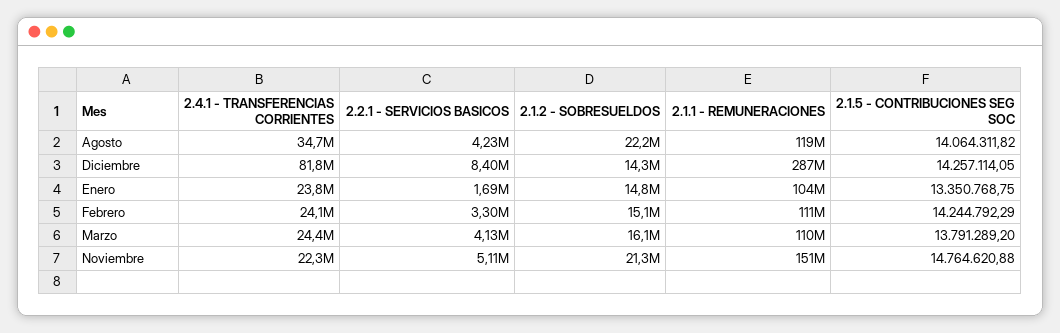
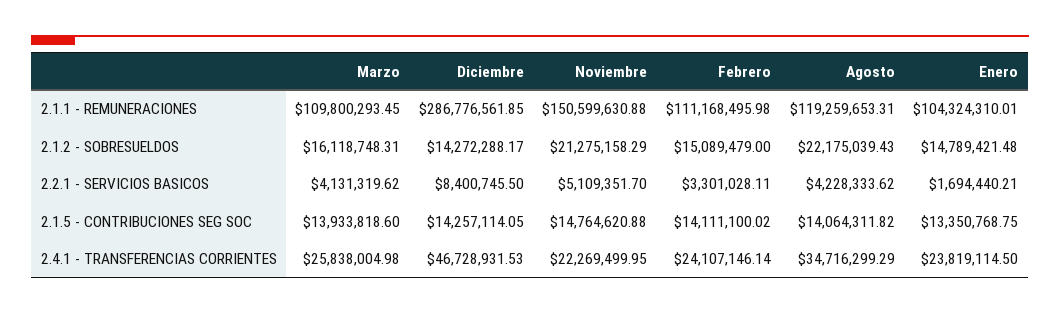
  {
    "2.4.1 - TRANSFERENCIAS CORRIENTES": {
      "Agosto": 34716299.29,
-     "Diciembre": 81800000,
+     "Diciembre": 46728931.53,
      "Enero": 23819114.5,
      "Febrero": 24107146.14,
-     "Marzo": 24400000,
+     "Marzo": 25838004.98,
      "Noviembre": 22269499.95
    },
    "2.2.1 - SERVICIOS BASICOS": {
      "Agosto": 4228333.62,
      "Diciembre": 8400745.5,
      "Enero": 1694440.21,
      "Febrero": 3301028.11,
      "Marzo": 4131319.62,
      "Noviembre": 5109351.7
    },
    "2.1.2 - SOBRESUELDOS": {
      "Agosto": 22175039.43,
      "Diciembre": 14272288.17,
      "Enero": 14789421.48,
      "Febrero": 15089479,
      "Marzo": 16118748.31,
      "Noviembre": 21275158.29
    },
    "2.1.1 - REMUNERACIONES": {
      "Agosto": 119259653.31,
      "Diciembre": 286776561.85,
      "Enero": 104324310.01,
      "Febrero": 111168495.98,
      "Marzo": 109800293.45,
      "Noviembre": 150599630.88
    },
    "2.1.5 - CONTRIBUCIONES SEG SOC": {
      "Agosto": 14064311.82,
      "Diciembre": 14257114.05,
      "Enero": 13350768.75,
-     "Febrero": 14244792.29,
+     "Febrero": 14111100.02,
-     "Marzo": 13791289.2,
+     "Marzo": 13933818.6,
      "Noviembre": 14764620.88
    }
  }

